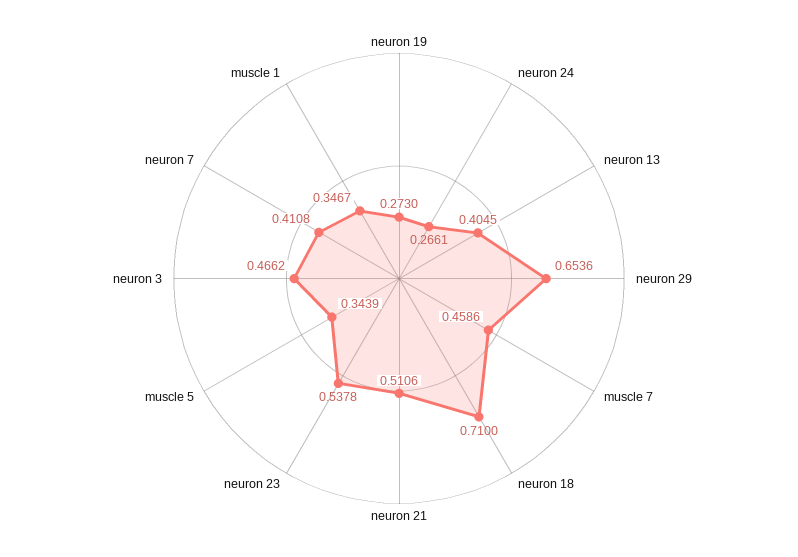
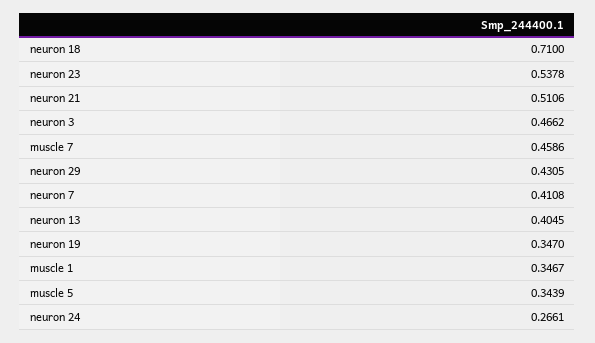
  {
-   "neuron 19": 0.273,
+   "neuron 19": 0.347,
    "neuron 24": 0.2661,
    "neuron 13": 0.4045,
-   "neuron 29": 0.6536,
+   "neuron 29": 0.4305,
    "muscle 7": 0.4586,
    "neuron 18": 0.71,
    "neuron 21": 0.5106,
    "neuron 23": 0.5378,
    "muscle 5": 0.3439,
    "neuron 3": 0.4662,
    "neuron 7": 0.4108,
    "muscle 1": 0.3467
  }

